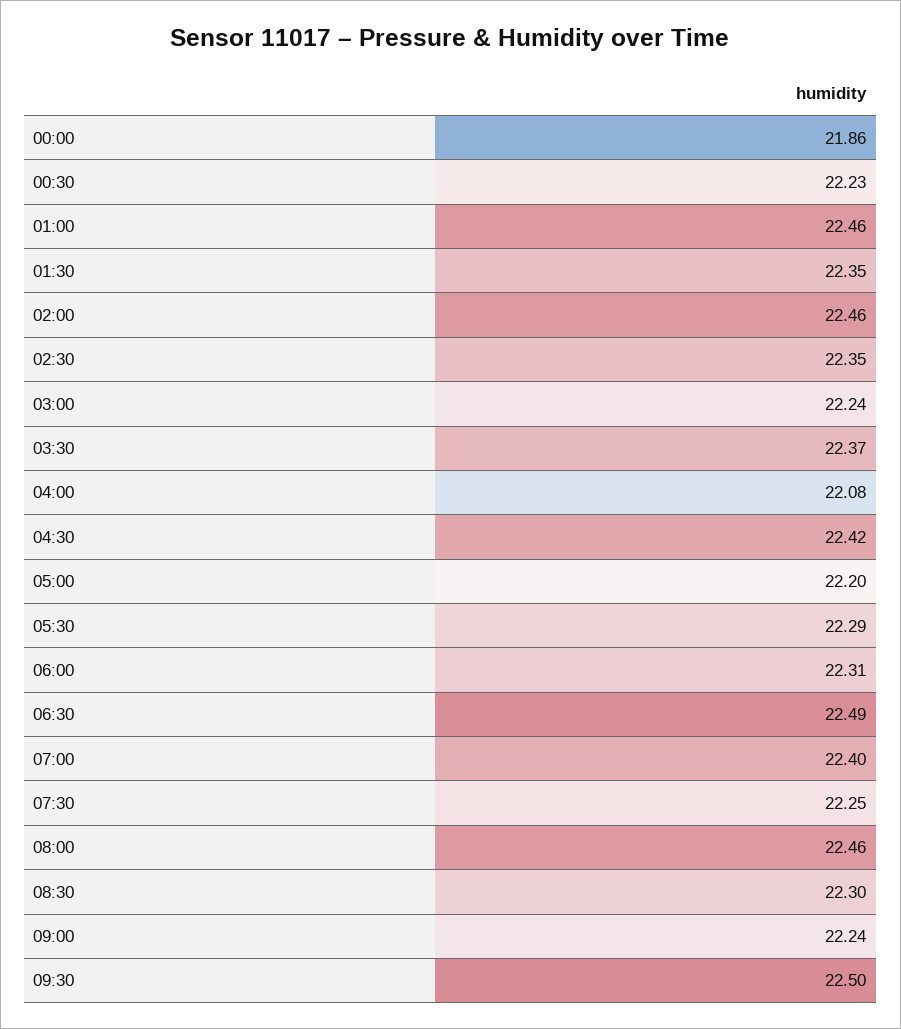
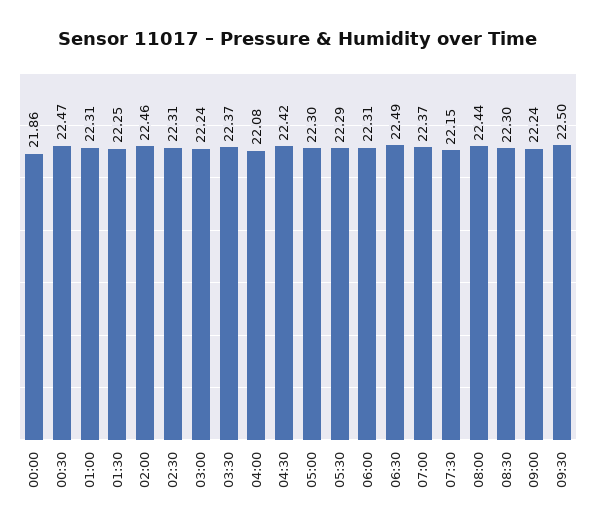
  {
    "00:00": 21.86,
-   "00:30": 22.23,
+   "00:30": 22.47,
-   "01:00": 22.46,
+   "01:00": 22.31,
-   "01:30": 22.35,
+   "01:30": 22.25,
    "02:00": 22.46,
-   "02:30": 22.35,
+   "02:30": 22.31,
    "03:00": 22.24,
    "03:30": 22.37,
    "04:00": 22.08,
    "04:30": 22.42,
-   "05:00": 22.2,
+   "05:00": 22.3,
    "05:30": 22.29,
    "06:00": 22.31,
    "06:30": 22.49,
-   "07:00": 22.4,
+   "07:00": 22.37,
-   "07:30": 22.25,
+   "07:30": 22.15,
-   "08:00": 22.46,
+   "08:00": 22.44,
    "08:30": 22.3,
    "09:00": 22.24,
    "09:30": 22.5
  }

